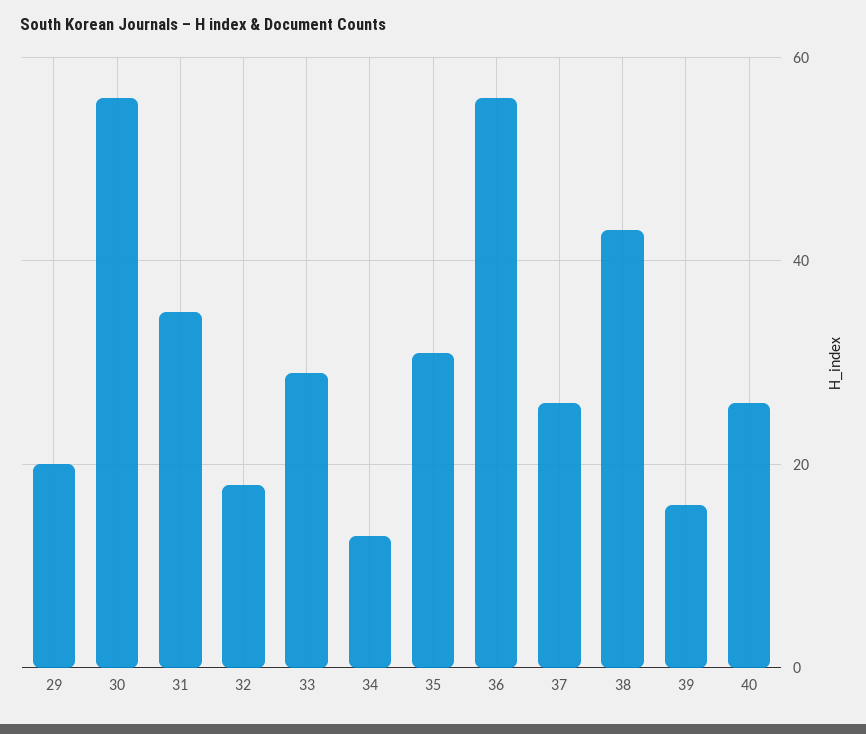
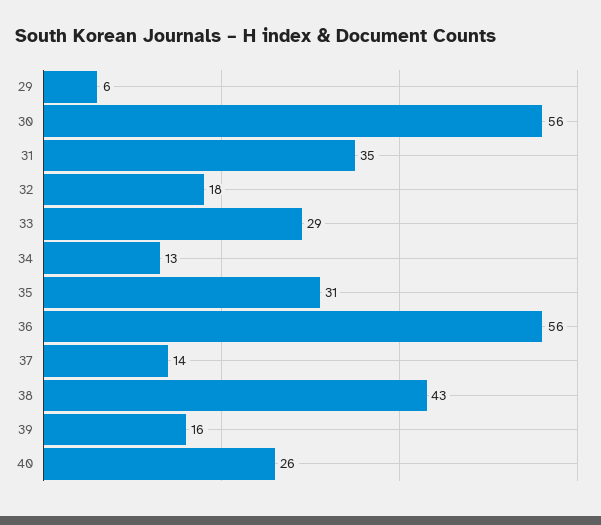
  {
-   "29": 20,
+   "29": 6,
    "30": 56,
    "31": 35,
    "32": 18,
    "33": 29,
    "34": 13,
    "35": 31,
    "36": 56,
-   "37": 25,
+   "37": 14,
    "38": 43,
    "39": 16,
    "40": 26
  }

